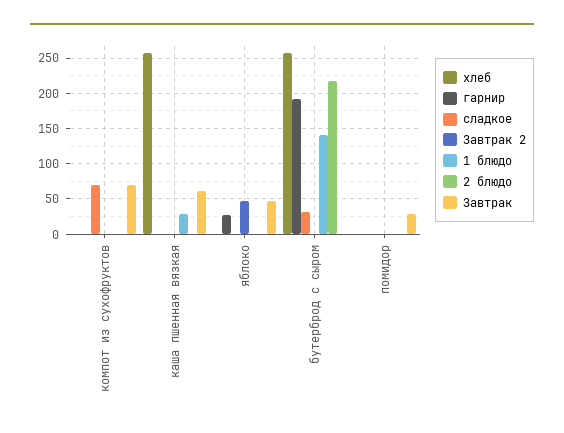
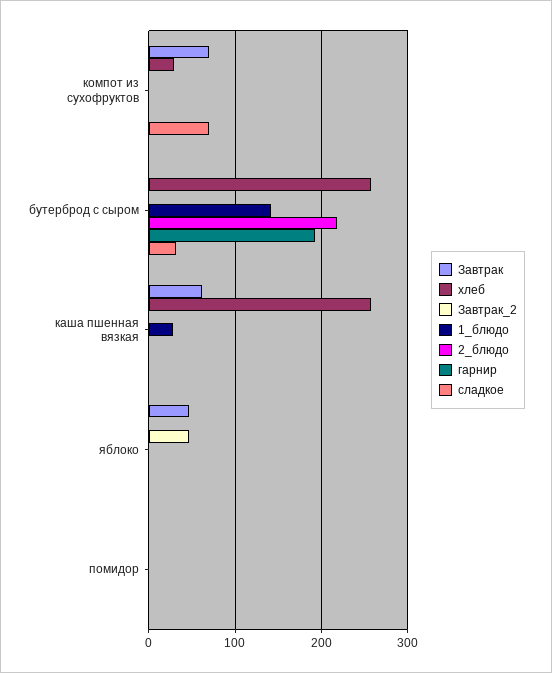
  {
    "хлеб": {
-     "компот из сухофруктов": 0,
+     "компот из сухофруктов": 30,
      "каша пшенная вязкая": 260,
      "яблоко": 0,
      "бутерброд с сыром": 260,
      "помидор": 0
    },
    "гарнир": {
      "компот из сухофруктов": 0,
      "каша пшенная вязкая": 0,
-     "яблоко": 30,
+     "яблоко": 0,
      "бутерброд с сыром": 190,
      "помидор": 0
    },
    "сладкое": {
      "компот из сухофруктов": 70,
      "каша пшенная вязкая": 0,
      "яблоко": 0,
      "бутерброд с сыром": 30,
      "помидор": 0
    },
    "Завтрак 2": {
      "компот из сухофруктов": 0,
      "каша пшенная вязкая": 0,
      "яблоко": 50,
      "бутерброд с сыром": 0,
      "помидор": 0
    },
    "1 блюдо": {
      "компот из сухофруктов": 0,
      "каша пшенная вязкая": 30,
      "яблоко": 0,
      "бутерброд с сыром": 140,
      "помидор": 0
    },
    "2 блюдо": {
      "компот из сухофруктов": 0,
      "каша пшенная вязкая": 0,
      "яблоко": 0,
      "бутерброд с сыром": 220,
      "помидор": 0
    },
    "Завтрак": {
      "компот из сухофруктов": 70,
      "каша пшенная вязкая": 60,
      "яблоко": 50,
      "бутерброд с сыром": 0,
-     "помидор": 30
+     "помидор": 0
    }
  }

